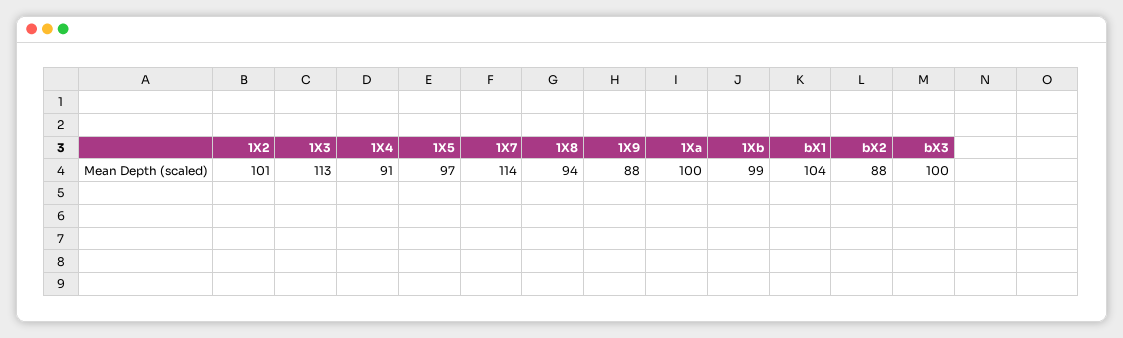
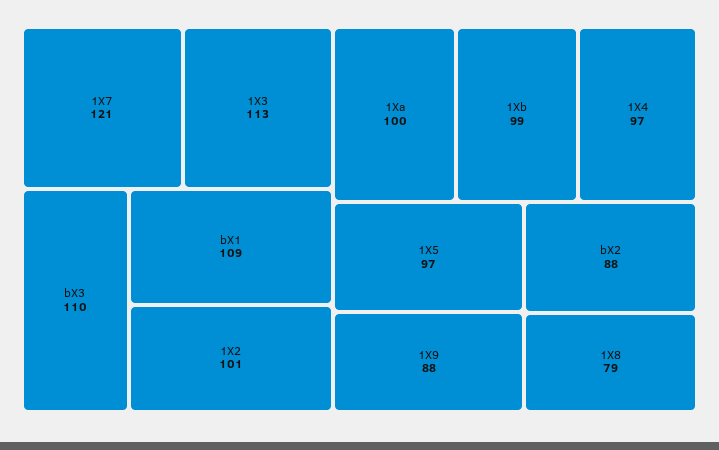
  {
    "1X2": 101,
    "1X3": 113,
-   "1X4": 91,
+   "1X4": 97,
    "1X5": 97,
-   "1X7": 114,
+   "1X7": 121,
-   "1X8": 94,
+   "1X8": 79,
    "1X9": 88,
    "1Xa": 100,
    "1Xb": 99,
-   "bX1": 104,
+   "bX1": 109,
    "bX2": 88,
-   "bX3": 100
+   "bX3": 110
  }

